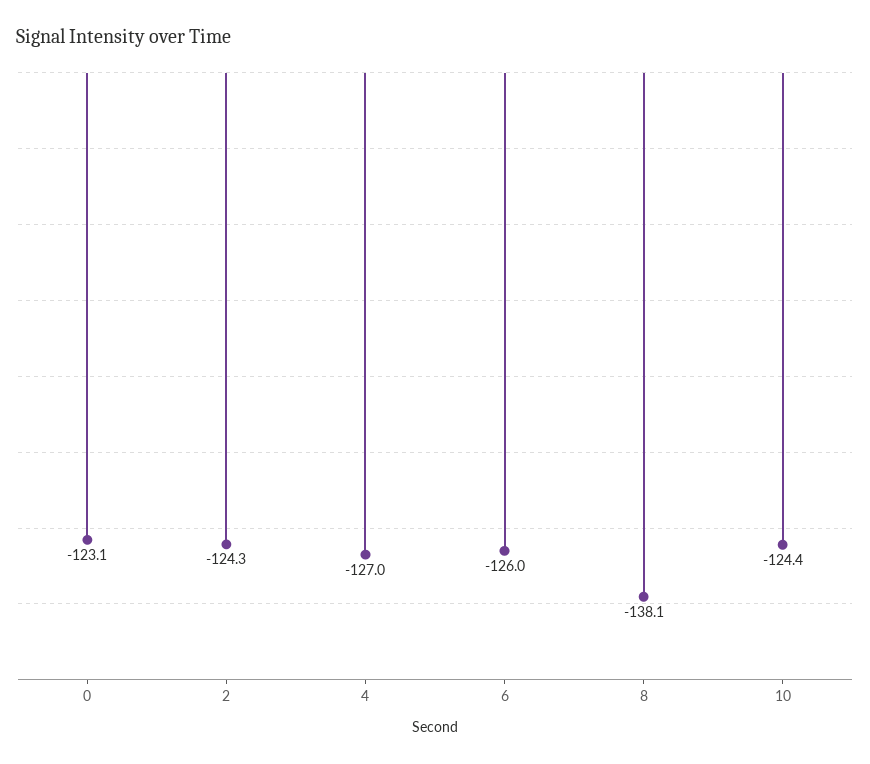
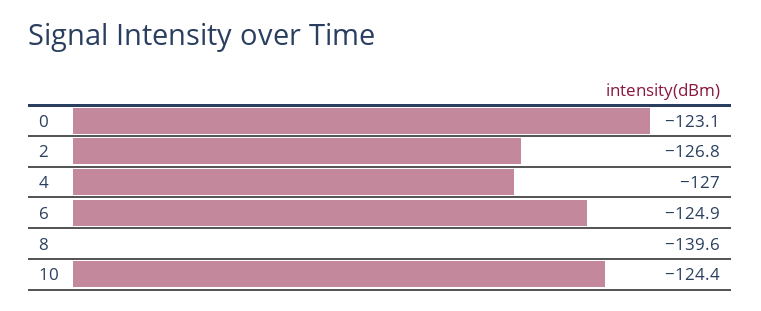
  {
    "0": -123.1,
-   "2": -124.3,
+   "2": -126.8,
    "4": -127,
-   "6": -126,
+   "6": -124.9,
-   "8": -138.1,
+   "8": -139.6,
    "10": -124.4
  }

